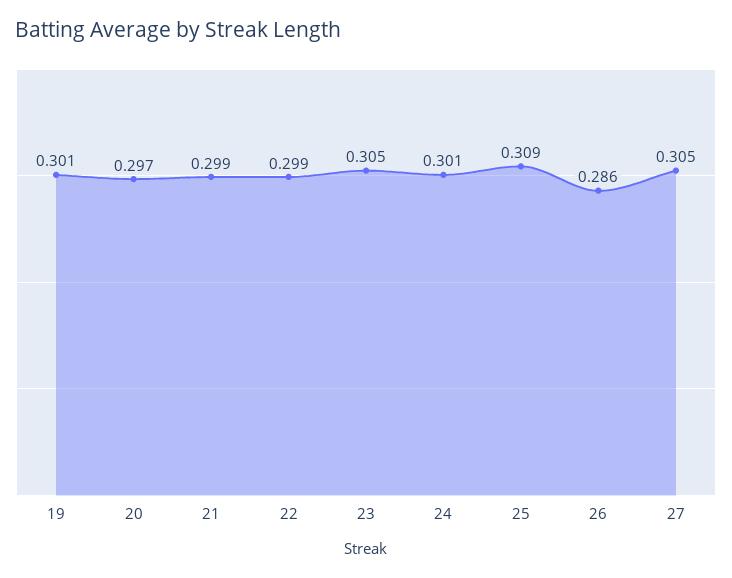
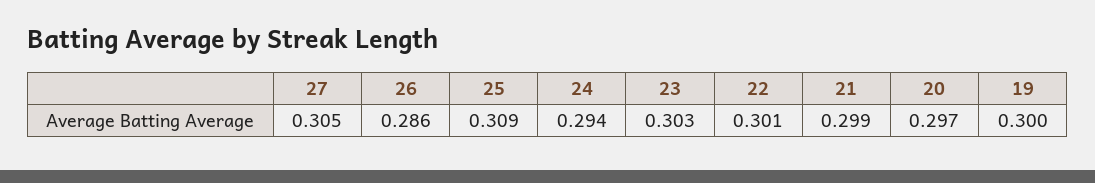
  {
-   "19": 0.301,
+   "19": 0.3,
    "20": 0.297,
    "21": 0.299,
-   "22": 0.299,
+   "22": 0.301,
-   "23": 0.305,
+   "23": 0.303,
-   "24": 0.301,
+   "24": 0.294,
    "25": 0.309,
    "26": 0.286,
    "27": 0.305
  }

